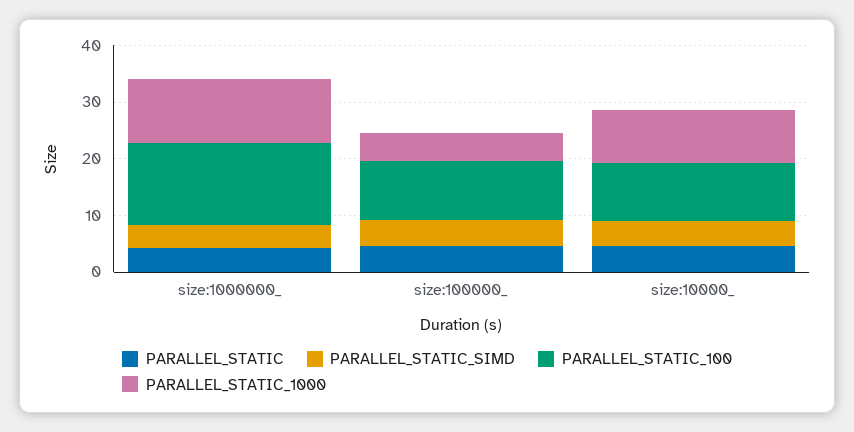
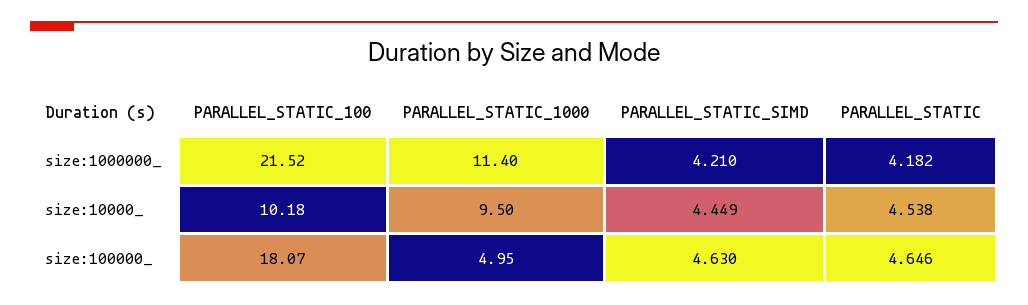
  {
    "PARALLEL_STATIC": {
      "size:1000000_": 4.182,
      "size:100000_": 4.646,
      "size:10000_": 4.538
    },
    "PARALLEL_STATIC_SIMD": {
      "size:1000000_": 4.21,
      "size:100000_": 4.63,
      "size:10000_": 4.449
    },
    "PARALLEL_STATIC_100": {
-     "size:1000000_": 14,
+     "size:1000000_": 21.52,
-     "size:100000_": 10,
+     "size:100000_": 18.07,
      "size:10000_": 10.18
    },
    "PARALLEL_STATIC_1000": {
      "size:1000000_": 11.4,
      "size:100000_": 4.95,
      "size:10000_": 9.5
    }
  }

